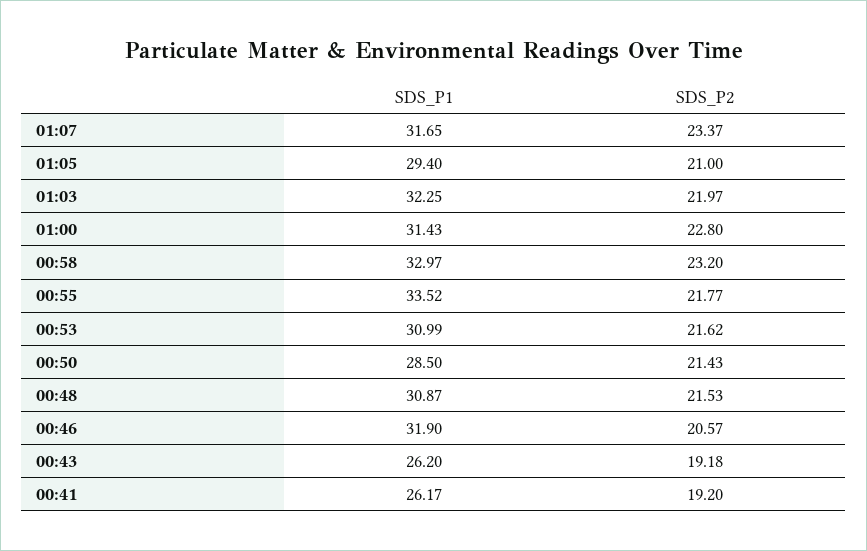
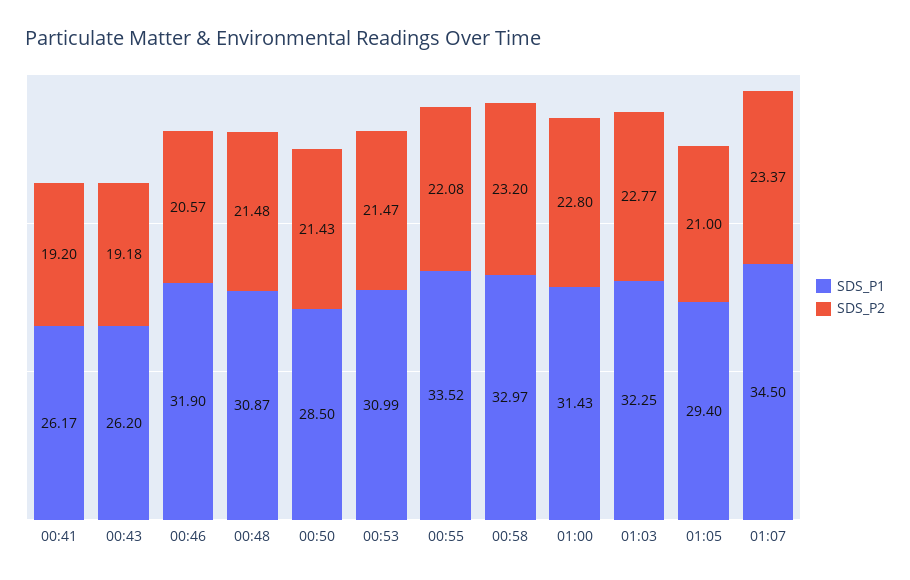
  {
    "SDS_P1": {
-     "01:07": 31.65,
+     "01:07": 34.5,
      "01:05": 29.4,
      "01:03": 32.25,
      "01:00": 31.43,
      "00:58": 32.97,
      "00:55": 33.52,
      "00:53": 30.99,
      "00:50": 28.5,
      "00:48": 30.87,
      "00:46": 31.9,
      "00:43": 26.2,
      "00:41": 26.17
    },
    "SDS_P2": {
      "01:07": 23.37,
      "01:05": 21,
-     "01:03": 21.97,
+     "01:03": 22.77,
      "01:00": 22.8,
      "00:58": 23.2,
-     "00:55": 21.77,
+     "00:55": 22.08,
-     "00:53": 21.62,
+     "00:53": 21.47,
      "00:50": 21.43,
-     "00:48": 21.53,
+     "00:48": 21.48,
      "00:46": 20.57,
      "00:43": 19.18,
      "00:41": 19.2
    }
  }

